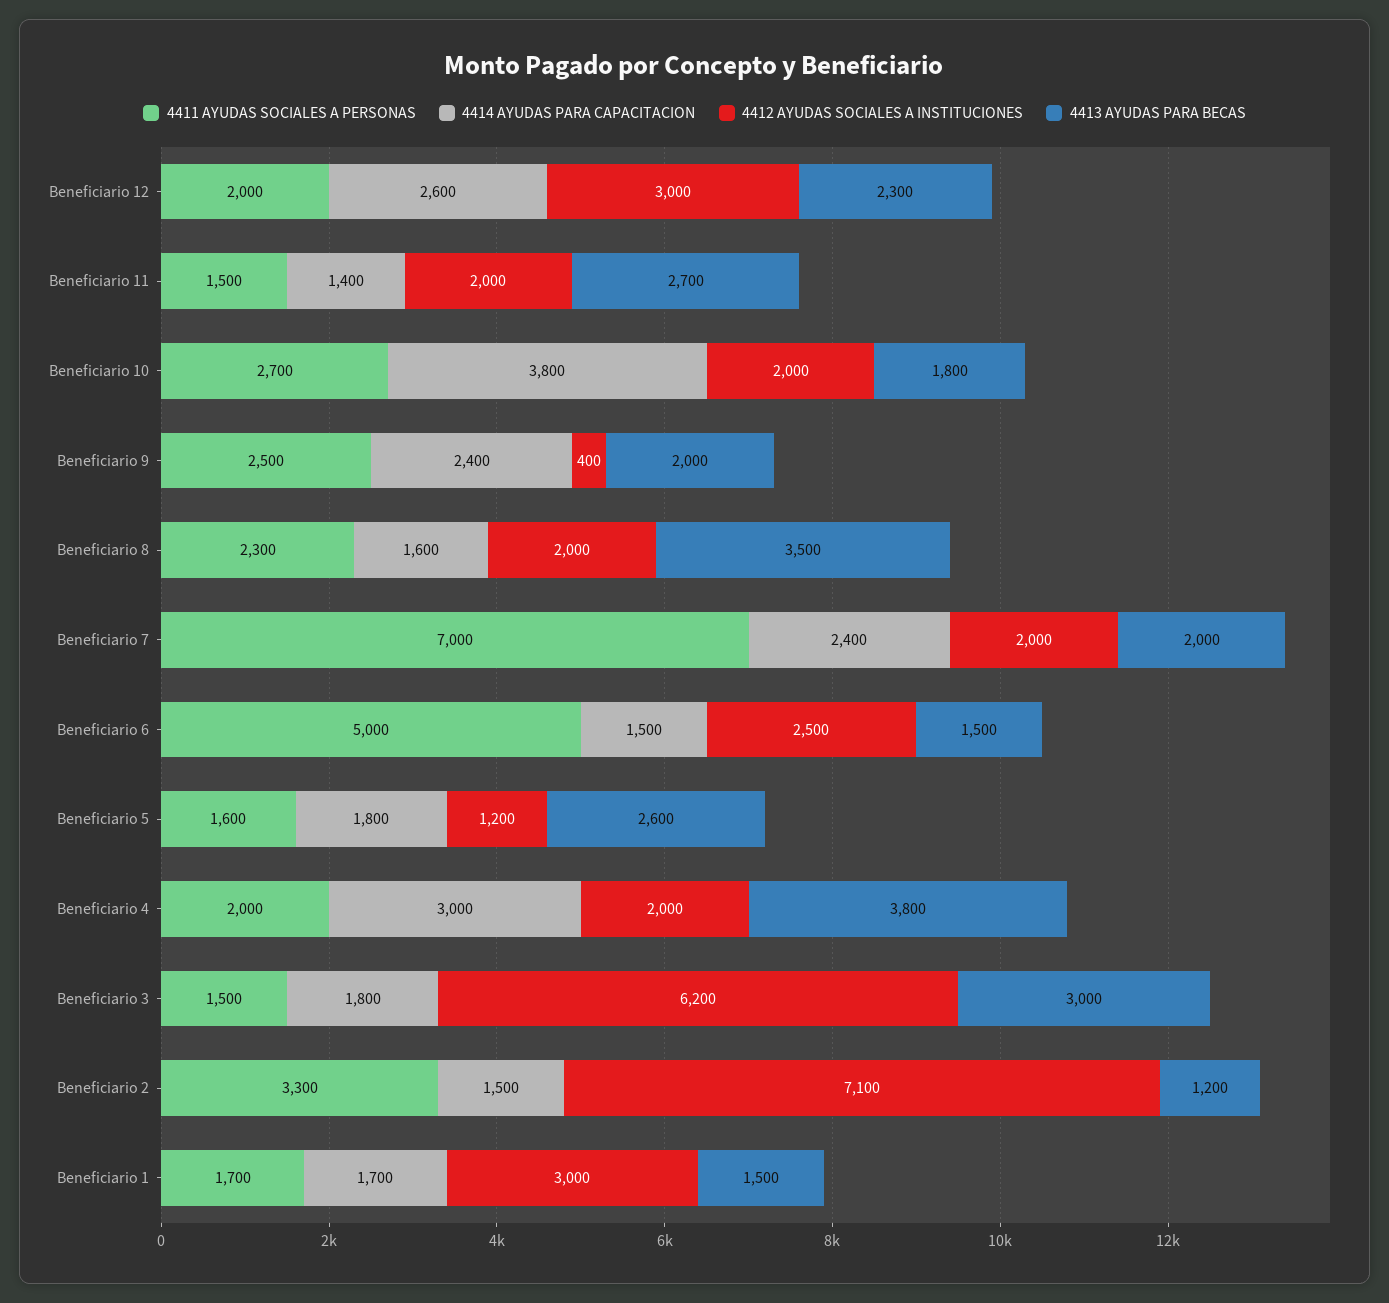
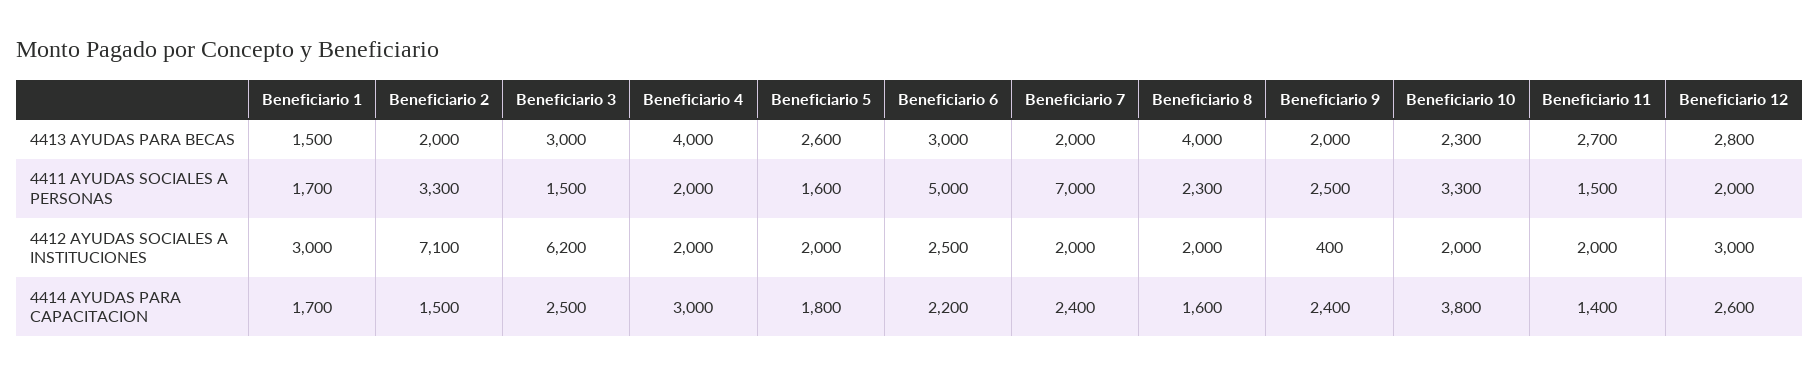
  {
    "4411 AYUDAS SOCIALES A PERSONAS": {
      "Beneficiario 12": 2000,
      "Beneficiario 11": 1500,
-     "Beneficiario 10": 2700,
+     "Beneficiario 10": 3300,
      "Beneficiario 9": 2500,
      "Beneficiario 8": 2300,
      "Beneficiario 7": 7000,
      "Beneficiario 6": 5000,
      "Beneficiario 5": 1600,
      "Beneficiario 4": 2000,
      "Beneficiario 3": 1500,
      "Beneficiario 2": 3300,
      "Beneficiario 1": 1700
    },
    "4414 AYUDAS PARA CAPACITACION": {
      "Beneficiario 12": 2600,
      "Beneficiario 11": 1400,
      "Beneficiario 10": 3800,
      "Beneficiario 9": 2400,
      "Beneficiario 8": 1600,
      "Beneficiario 7": 2400,
-     "Beneficiario 6": 1500,
+     "Beneficiario 6": 2200,
      "Beneficiario 5": 1800,
      "Beneficiario 4": 3000,
-     "Beneficiario 3": 1800,
+     "Beneficiario 3": 2500,
      "Beneficiario 2": 1500,
      "Beneficiario 1": 1700
    },
    "4412 AYUDAS SOCIALES A INSTITUCIONES": {
      "Beneficiario 12": 3000,
      "Beneficiario 11": 2000,
      "Beneficiario 10": 2000,
      "Beneficiario 9": 400,
      "Beneficiario 8": 2000,
      "Beneficiario 7": 2000,
      "Beneficiario 6": 2500,
-     "Beneficiario 5": 1200,
+     "Beneficiario 5": 2000,
      "Beneficiario 4": 2000,
      "Beneficiario 3": 6200,
      "Beneficiario 2": 7100,
      "Beneficiario 1": 3000
    },
    "4413 AYUDAS PARA BECAS": {
-     "Beneficiario 12": 2300,
+     "Beneficiario 12": 2800,
      "Beneficiario 11": 2700,
-     "Beneficiario 10": 1800,
+     "Beneficiario 10": 2300,
      "Beneficiario 9": 2000,
-     "Beneficiario 8": 3500,
+     "Beneficiario 8": 4000,
      "Beneficiario 7": 2000,
-     "Beneficiario 6": 1500,
+     "Beneficiario 6": 3000,
      "Beneficiario 5": 2600,
-     "Beneficiario 4": 3800,
+     "Beneficiario 4": 4000,
      "Beneficiario 3": 3000,
-     "Beneficiario 2": 1200,
+     "Beneficiario 2": 2000,
      "Beneficiario 1": 1500
    }
  }

